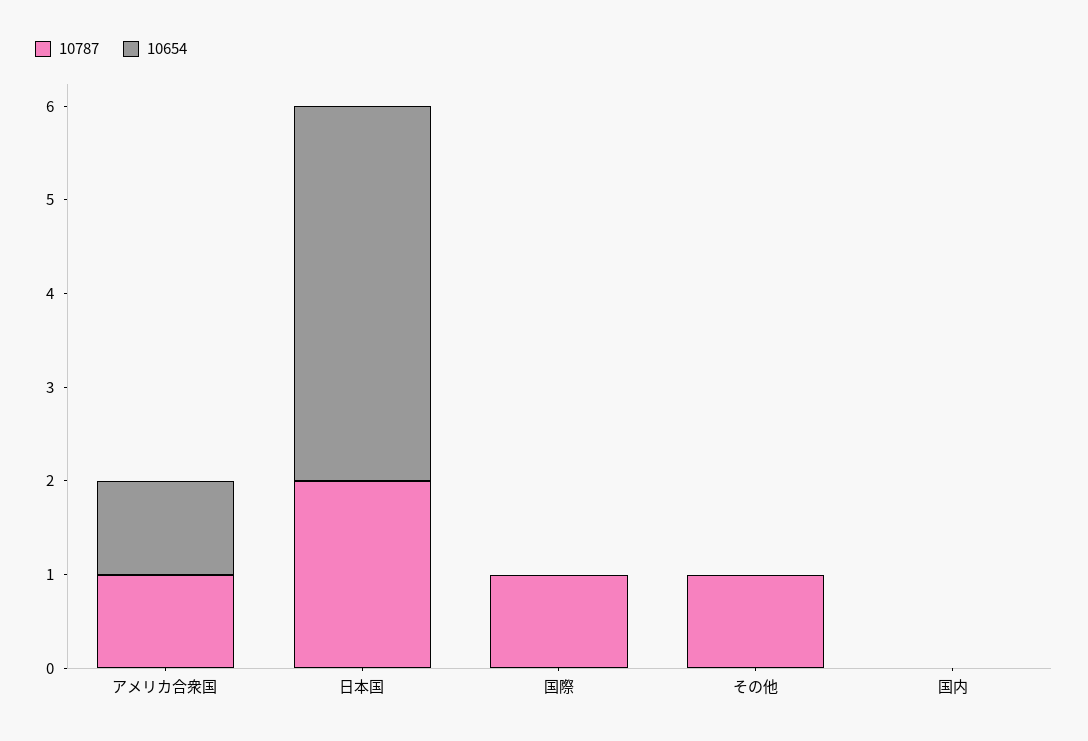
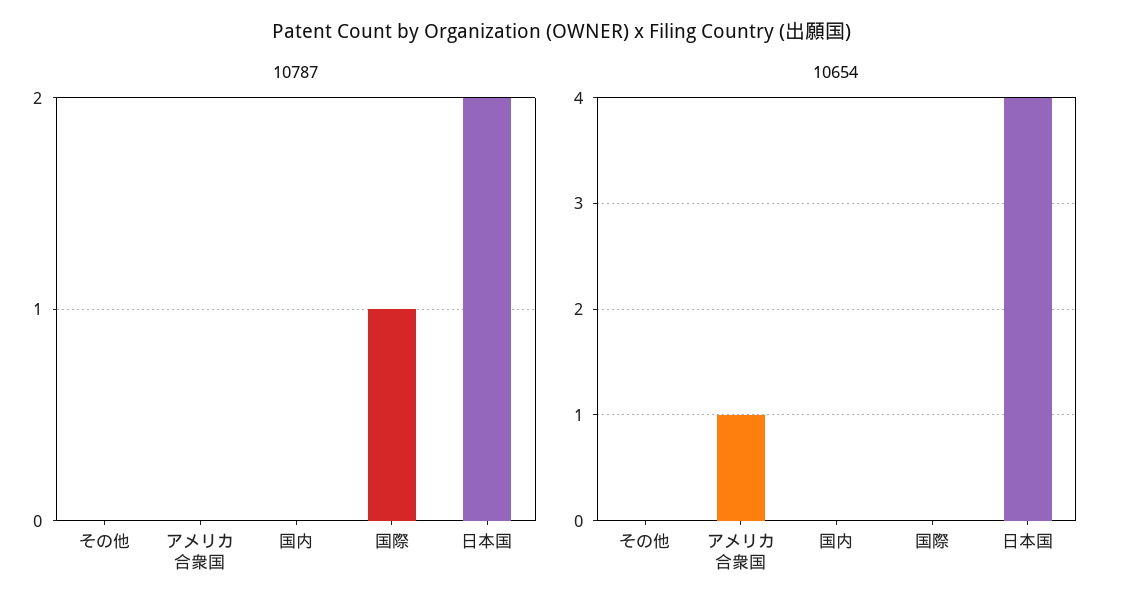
  {
    "10787": {
-     "アメリカ合衆国": 1,
+     "アメリカ合衆国": 0,
      "日本国": 2,
      "国際": 1,
-     "その他": 1,
+     "その他": 0,
      "国内": 0
    },
    "10654": {
      "アメリカ合衆国": 1,
      "日本国": 4,
      "国際": 0,
      "その他": 0,
      "国内": 0
    }
  }

